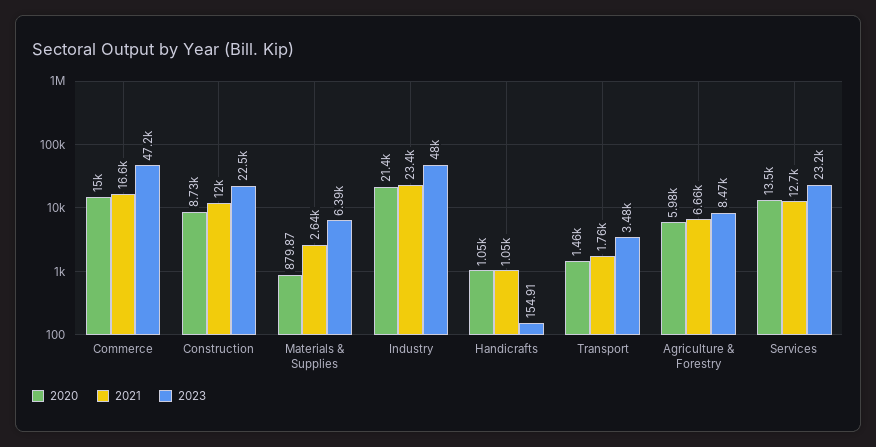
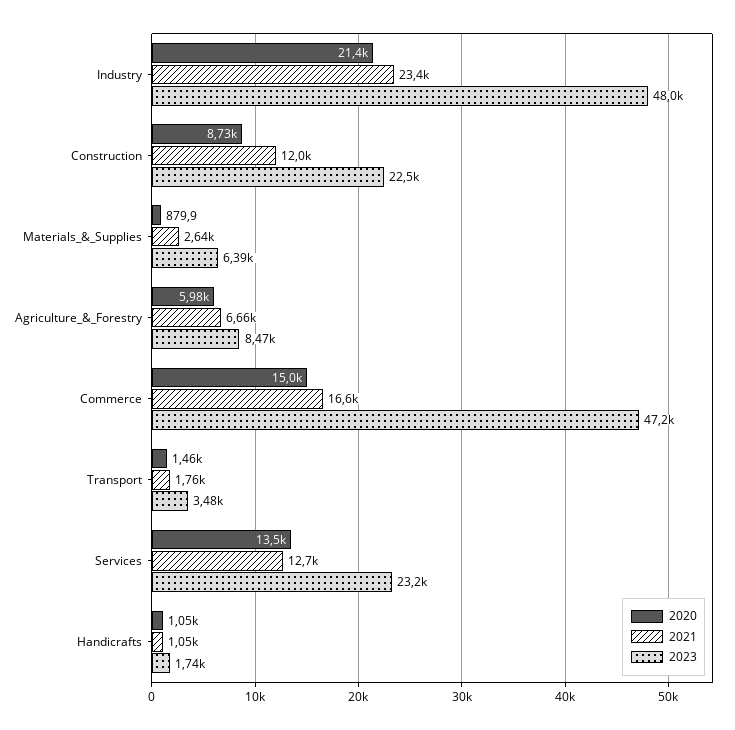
  {
    "2020": {
      "Commerce": 15000,
      "Construction": 8730,
      "Materials & Supplies": 879.87,
      "Industry": 21400,
      "Handicrafts": 1050,
      "Transport": 1460,
      "Agriculture & Forestry": 5980,
      "Services": 13500
    },
    "2021": {
      "Commerce": 16600,
      "Construction": 12000,
      "Materials & Supplies": 2640,
      "Industry": 23400,
      "Handicrafts": 1050,
      "Transport": 1760,
      "Agriculture & Forestry": 6660,
      "Services": 12700
    },
    "2023": {
      "Commerce": 47200,
      "Construction": 22500,
      "Materials & Supplies": 6390,
      "Industry": 48000,
-     "Handicrafts": 154.91,
+     "Handicrafts": 1740,
      "Transport": 3480,
      "Agriculture & Forestry": 8470,
      "Services": 23200
    }
  }

